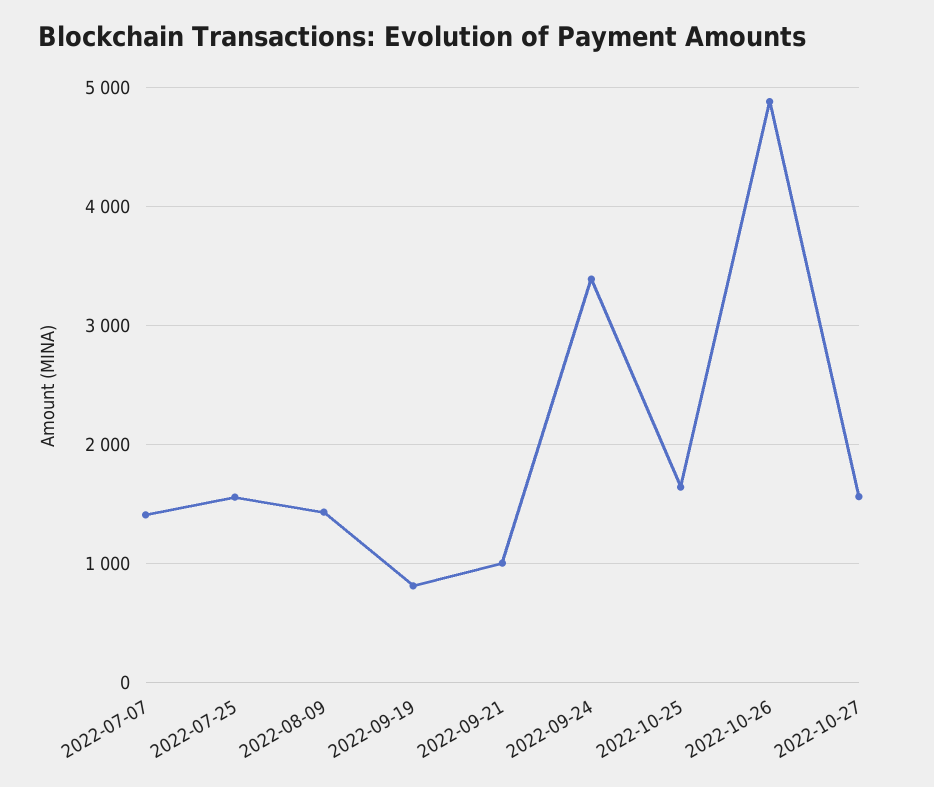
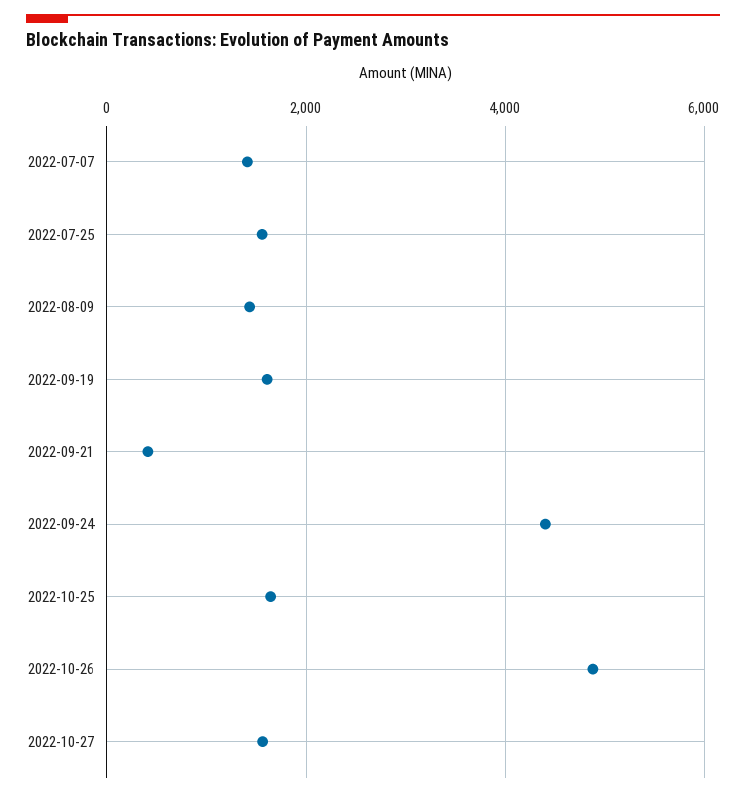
  {
    "2022-07-07": 1400,
    "2022-07-25": 1600,
    "2022-08-09": 1400,
-   "2022-09-19": 800,
+   "2022-09-19": 1600,
-   "2022-09-21": 1000,
+   "2022-09-21": 400,
-   "2022-09-24": 3400,
+   "2022-09-24": 4400,
    "2022-10-25": 1600,
    "2022-10-26": 4900,
    "2022-10-27": 1600
  }

